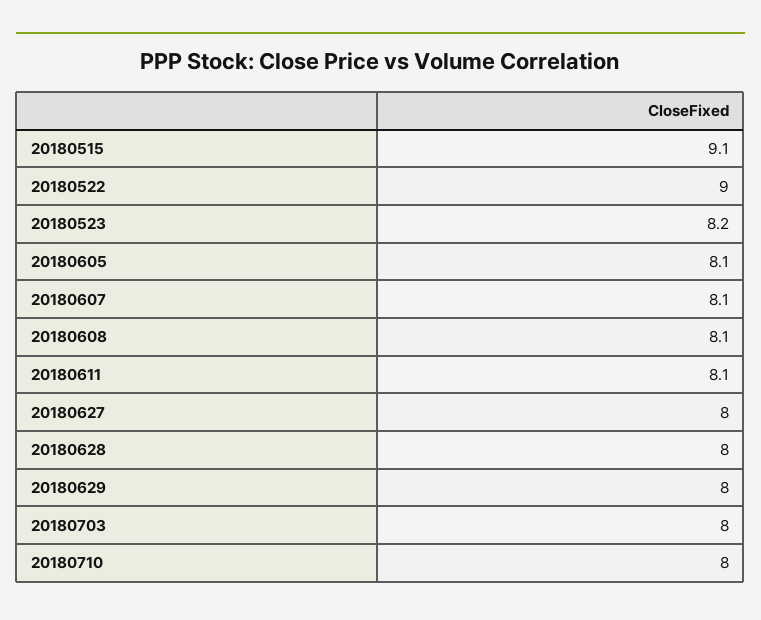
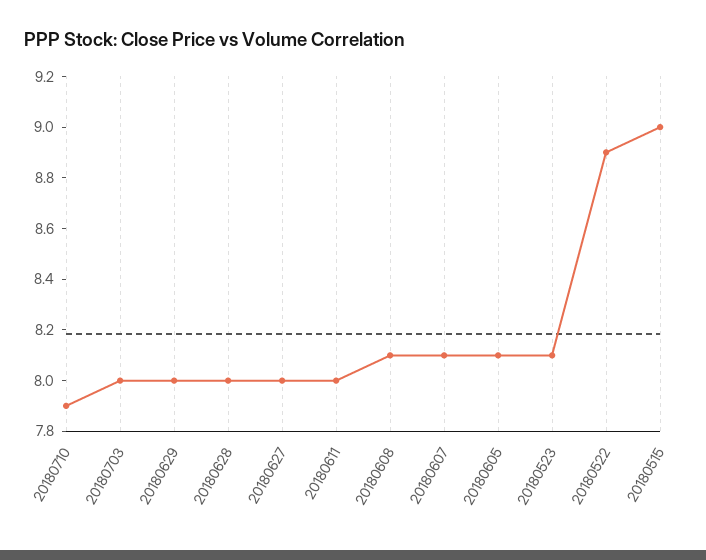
  {
-   "20180515": 9.1,
+   "20180515": 9,
-   "20180522": 9,
+   "20180522": 8.9,
-   "20180523": 8.2,
+   "20180523": 8.1,
    "20180605": 8.1,
    "20180607": 8.1,
    "20180608": 8.1,
-   "20180611": 8.1,
+   "20180611": 8,
    "20180627": 8,
    "20180628": 8,
    "20180629": 8,
    "20180703": 8,
-   "20180710": 8
+   "20180710": 7.9
  }

